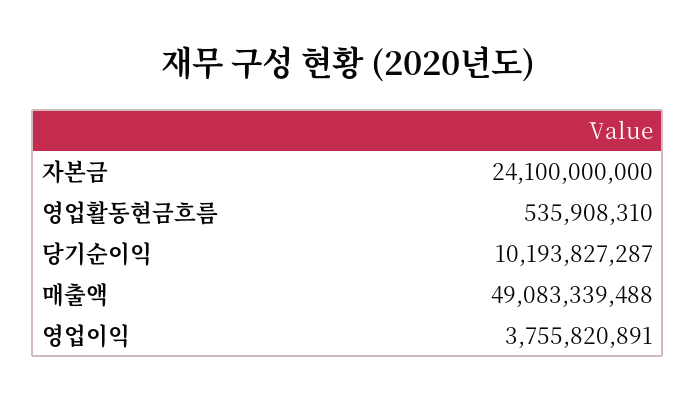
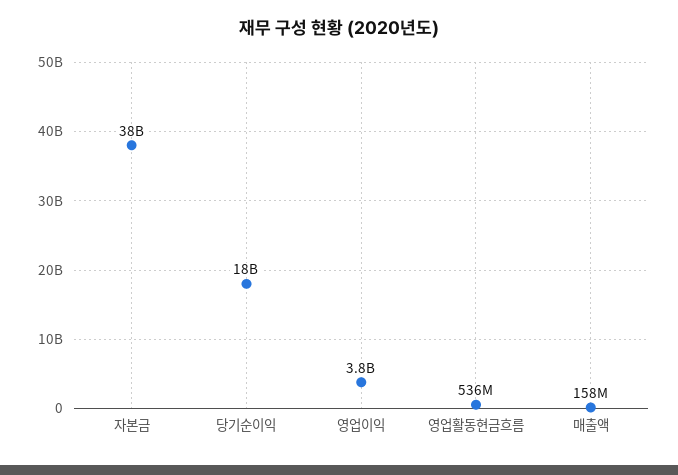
  {
-   "자본금": 24100000000,
+   "자본금": 38000000000,
    "영업활동현금흐름": 535908310,
-   "당기순이익": 10193827287,
+   "당기순이익": 18000000000,
-   "매출액": 49083339488,
+   "매출액": 158000000,
    "영업이익": 3755820891
  }

